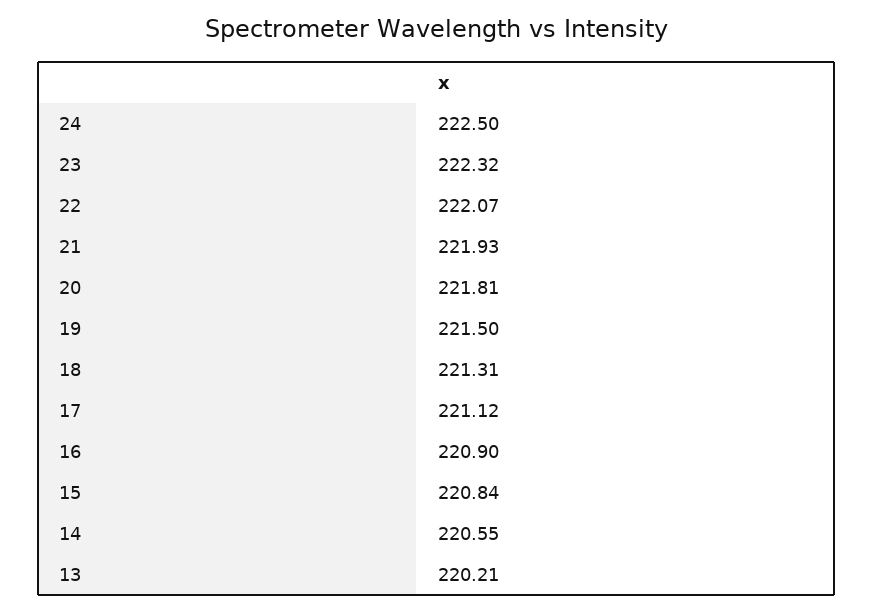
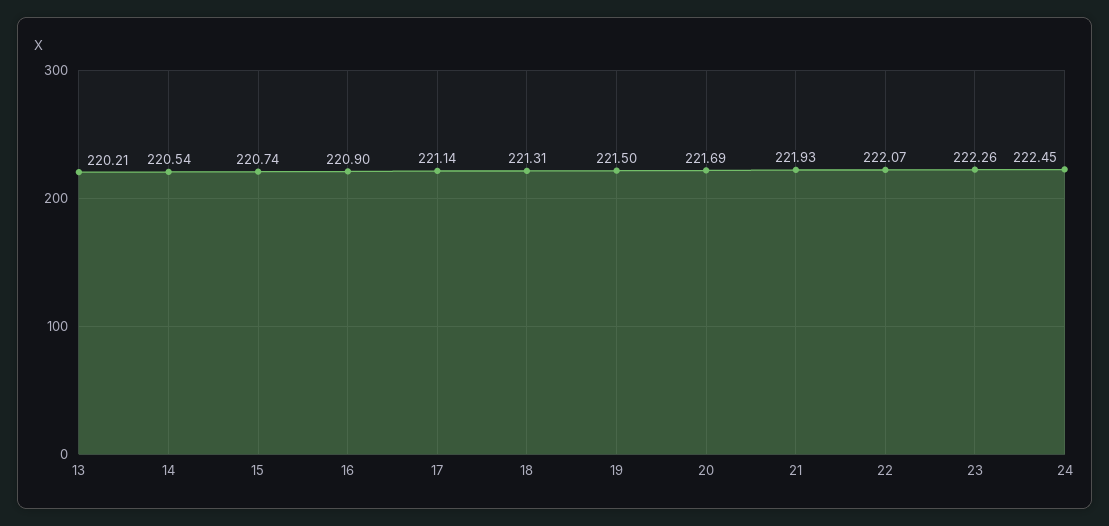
  {
-   "24": 222.5,
+   "24": 222.45,
-   "23": 222.32,
+   "23": 222.26,
    "22": 222.07,
    "21": 221.93,
-   "20": 221.81,
+   "20": 221.69,
    "19": 221.5,
    "18": 221.31,
-   "17": 221.12,
+   "17": 221.14,
    "16": 220.9,
-   "15": 220.84,
+   "15": 220.74,
-   "14": 220.55,
+   "14": 220.54,
    "13": 220.21
  }

